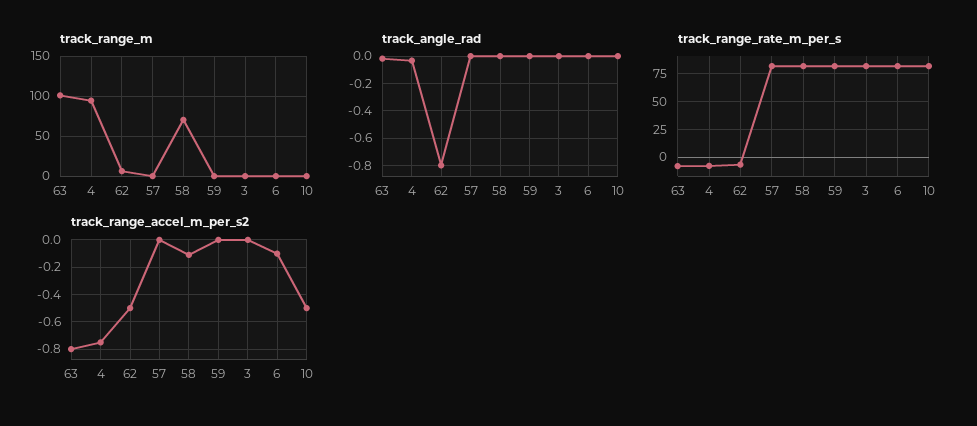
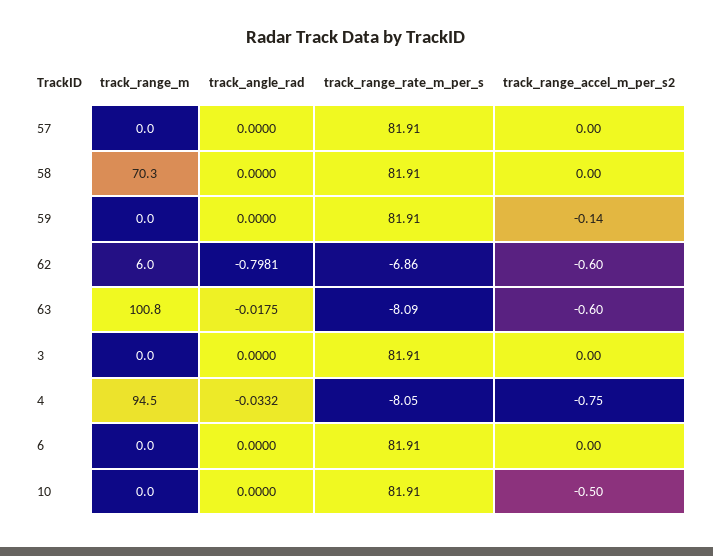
  {
    "track_range_m": {
      "63": 100.8,
      "4": 94.5,
      "62": 6,
      "57": 0,
      "58": 70.3,
      "59": 0,
      "3": 0,
      "6": 0,
      "10": 0
    },
    "track_angle_rad": {
      "63": -0.0175,
      "4": -0.0332,
      "62": -0.7981,
      "57": 0,
      "58": 0,
      "59": 0,
      "3": 0,
      "6": 0,
      "10": 0
    },
    "track_range_rate_m_per_s": {
      "63": -8.09,
      "4": -8.05,
      "62": -6.86,
      "57": 81.91,
      "58": 81.91,
      "59": 81.91,
      "3": 81.91,
      "6": 81.91,
      "10": 81.91
    },
    "track_range_accel_m_per_s2": {
-     "63": -0.8,
+     "63": -0.6,
      "4": -0.75,
-     "62": -0.5,
+     "62": -0.6,
      "57": 0,
-     "58": -0.1,
+     "58": 0,
-     "59": 0,
+     "59": -0.14,
      "3": 0,
-     "6": -0.1,
+     "6": 0,
      "10": -0.5
    }
  }

